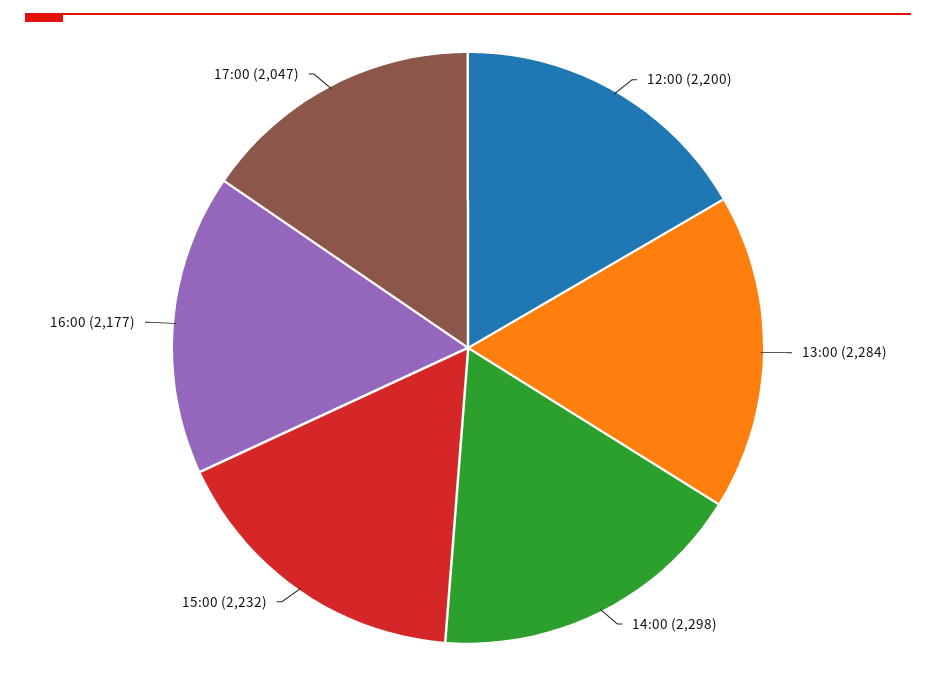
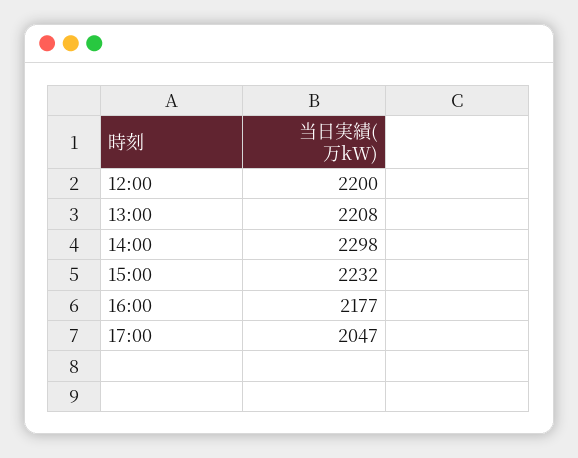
  {
    "12:00": 2200,
-   "13:00": 2284,
+   "13:00": 2208,
    "14:00": 2298,
    "15:00": 2232,
    "16:00": 2177,
    "17:00": 2047
  }

